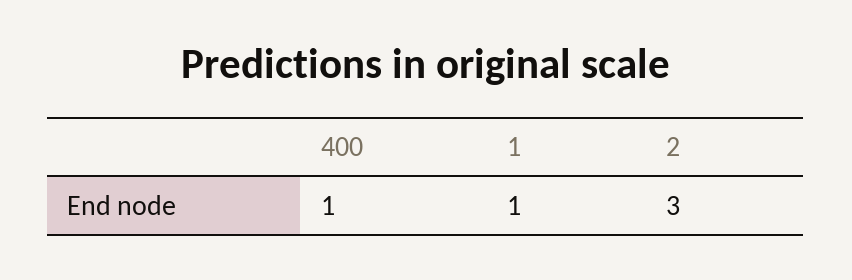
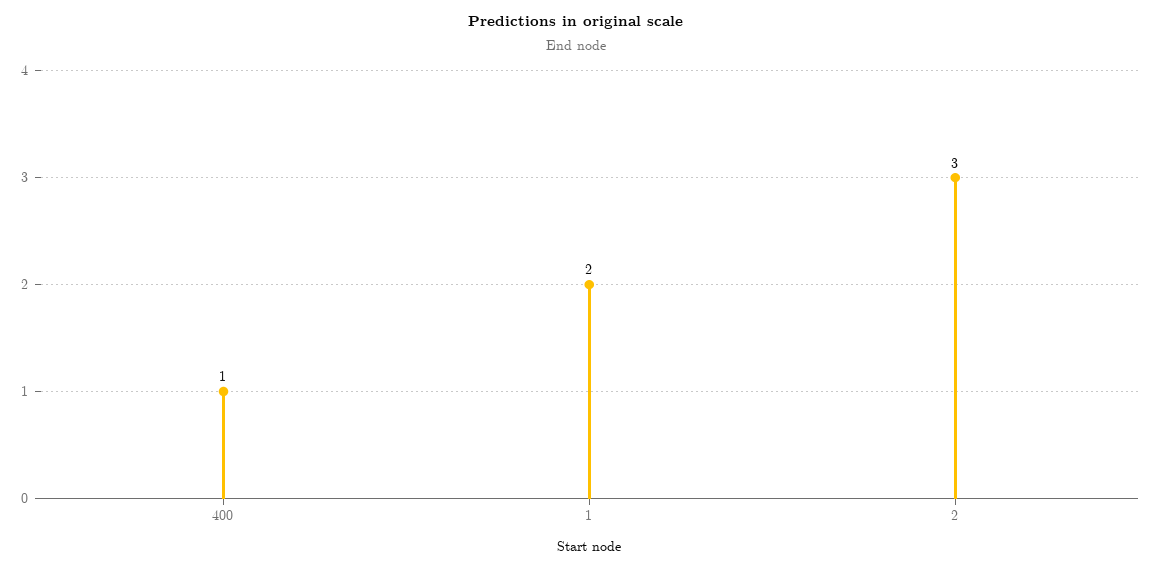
  {
    "400": 1,
-   "1": 1,
+   "1": 2,
    "2": 3
  }

